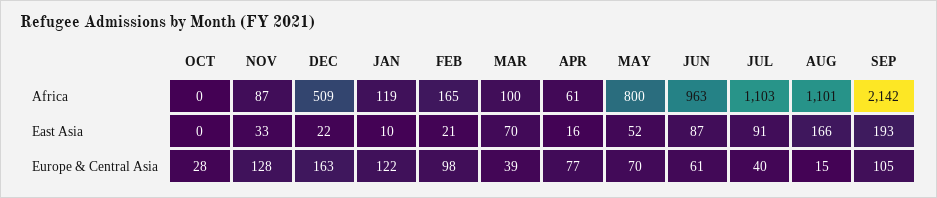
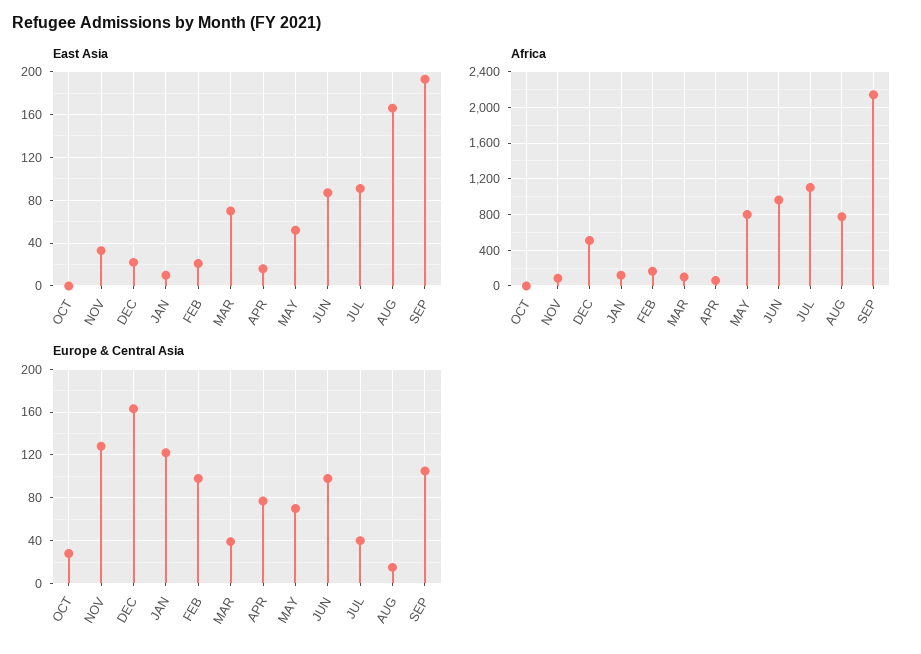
  {
    "Africa": {
      "OCT": 0,
      "NOV": 87,
      "DEC": 509,
      "JAN": 119,
      "FEB": 165,
      "MAR": 100,
      "APR": 61,
      "MAY": 800,
      "JUN": 963,
      "JUL": 1103,
-     "AUG": 1101,
+     "AUG": 800,
      "SEP": 2142
    },
    "East Asia": {
      "OCT": 0,
      "NOV": 33,
      "DEC": 22,
      "JAN": 10,
      "FEB": 21,
      "MAR": 70,
      "APR": 16,
      "MAY": 52,
      "JUN": 87,
      "JUL": 91,
      "AUG": 166,
      "SEP": 193
    },
    "Europe & Central Asia": {
      "OCT": 28,
      "NOV": 128,
      "DEC": 163,
      "JAN": 122,
      "FEB": 98,
      "MAR": 39,
      "APR": 77,
      "MAY": 70,
-     "JUN": 61,
+     "JUN": 100,
      "JUL": 40,
      "AUG": 15,
      "SEP": 105
    }
  }

